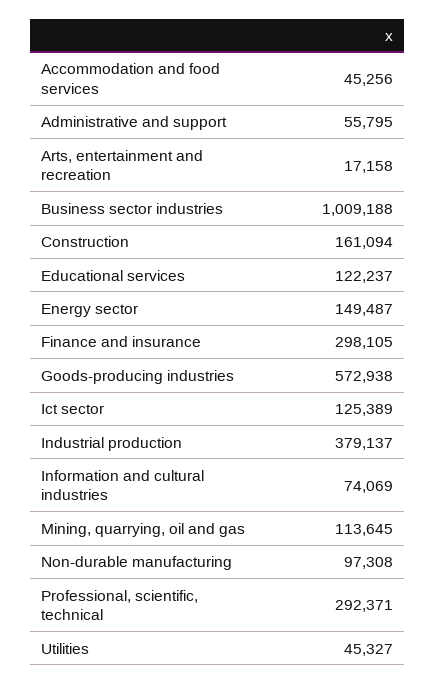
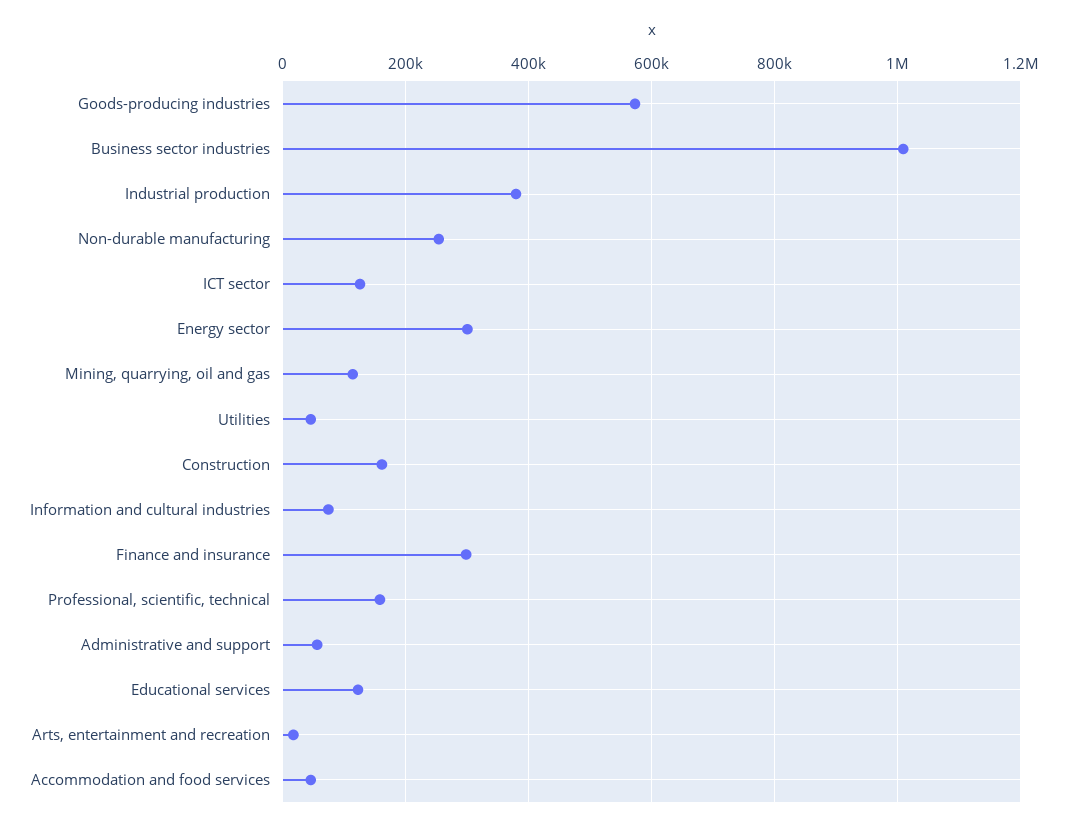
  {
    "Accommodation and food services": 45256,
    "Administrative and support": 55795,
    "Arts, entertainment and recreation": 17158,
    "Business sector industries": 1009188,
    "Construction": 161094,
    "Educational services": 122237,
-   "Energy sector": 149487,
+   "Energy sector": 300000,
    "Finance and insurance": 298105,
    "Goods-producing industries": 572938,
    "Ict sector": 125389,
    "Industrial production": 379137,
    "Information and cultural industries": 74069,
    "Mining, quarrying, oil and gas": 113645,
-   "Non-durable manufacturing": 97308,
+   "Non-durable manufacturing": 260000,
-   "Professional, scientific, technical": 292371,
+   "Professional, scientific, technical": 160000,
    "Utilities": 45327
  }

